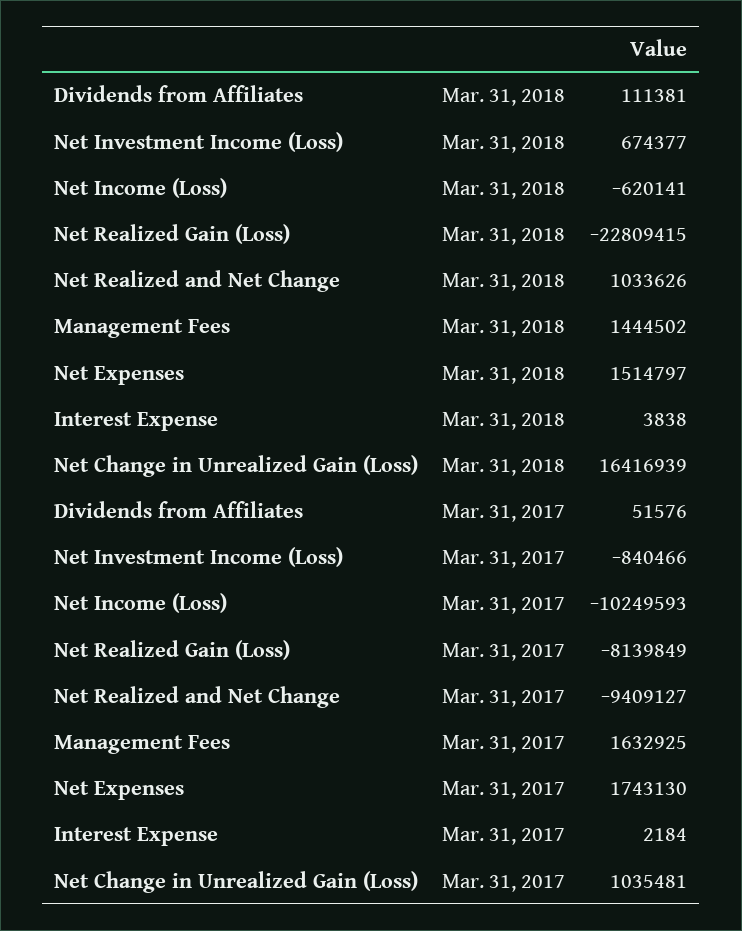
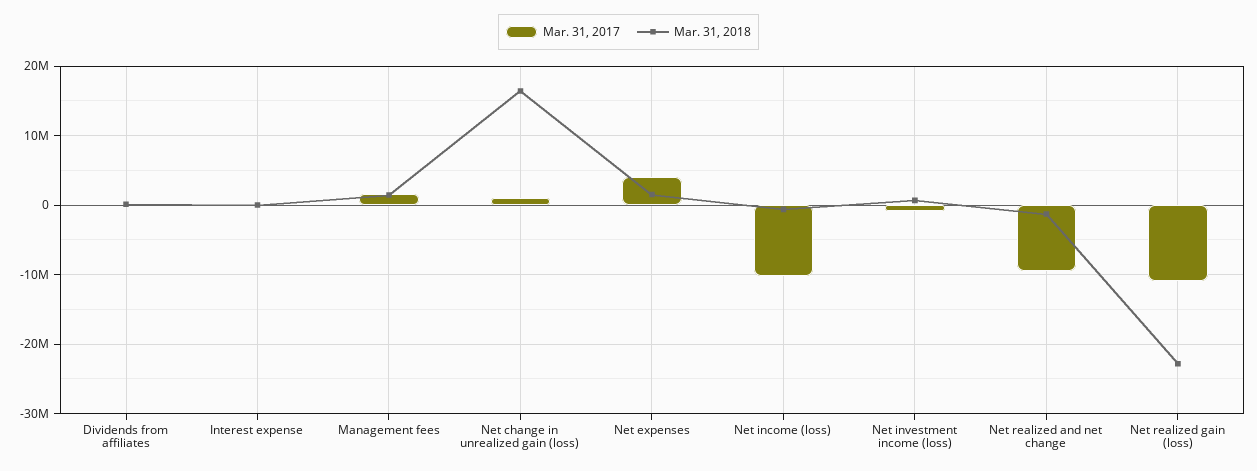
  {
    "Mar. 31, 2018": {
      "Dividends from Affiliates": 111381,
      "Net Investment Income (Loss)": 674377,
      "Net Income (Loss)": -620141,
      "Net Realized Gain (Loss)": -22809415,
-     "Net Realized and Net Change": 1033626,
+     "Net Realized and Net Change": -1000000,
      "Management Fees": 1444502,
      "Net Expenses": 1514797,
      "Interest Expense": 3838,
      "Net Change in Unrealized Gain (Loss)": 16416939
    },
    "Mar. 31, 2017": {
      "Dividends from Affiliates": 51576,
      "Net Investment Income (Loss)": -840466,
      "Net Income (Loss)": -10249593,
-     "Net Realized Gain (Loss)": -8139849,
+     "Net Realized Gain (Loss)": -11000000,
      "Net Realized and Net Change": -9409127,
      "Management Fees": 1632925,
-     "Net Expenses": 1743130,
+     "Net Expenses": 4000000,
      "Interest Expense": 2184,
      "Net Change in Unrealized Gain (Loss)": 1035481
    }
  }

